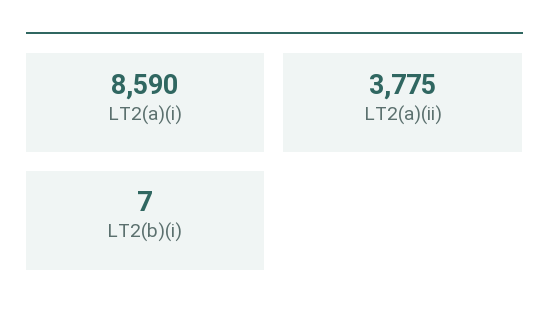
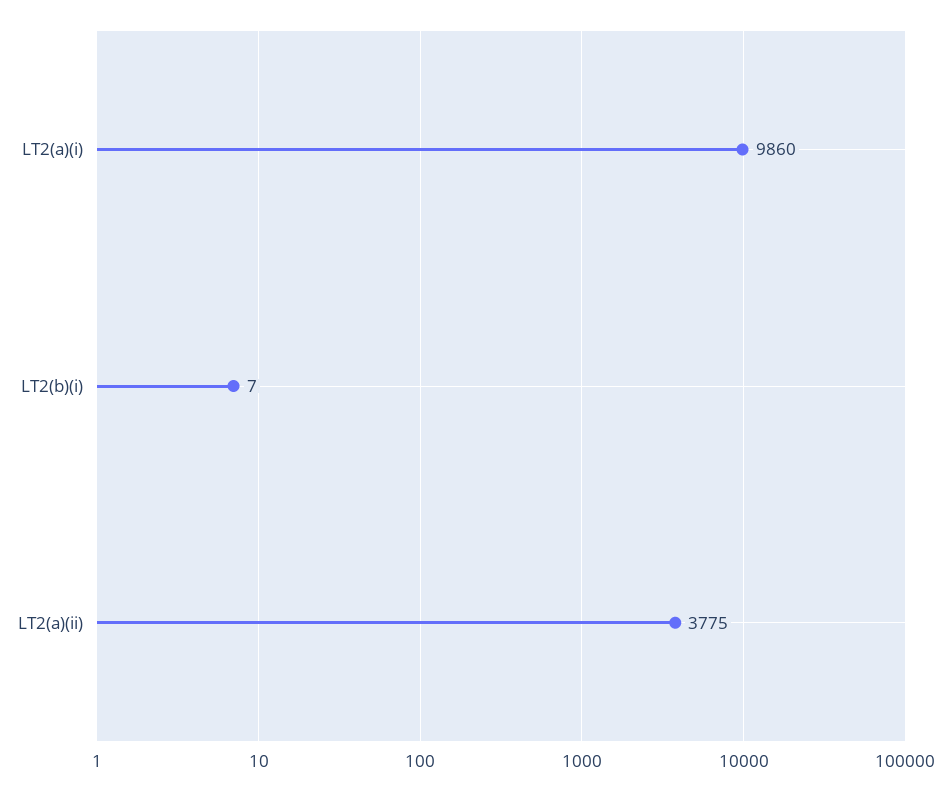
  {
-   "LT2(a)(i)": 8590,
+   "LT2(a)(i)": 9860,
    "LT2(a)(ii)": 3775,
    "LT2(b)(i)": 7
  }

